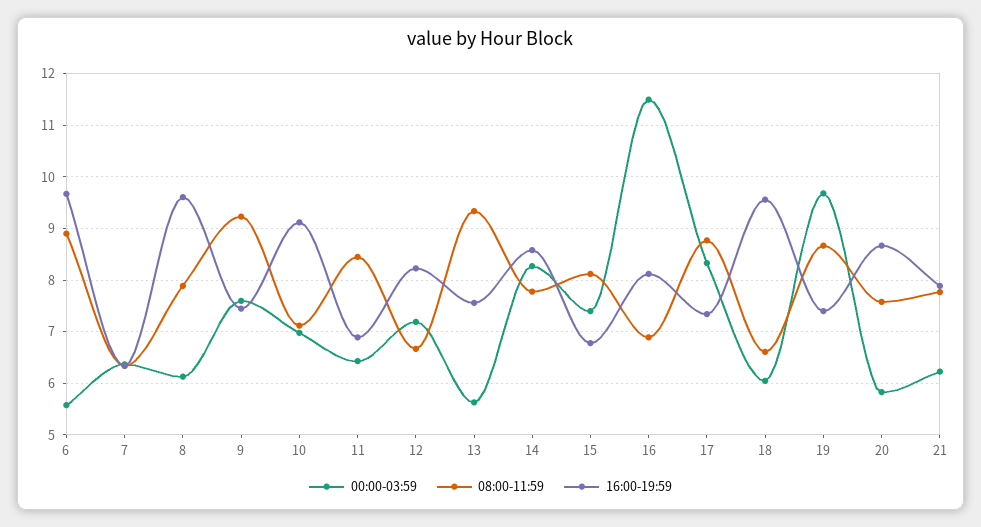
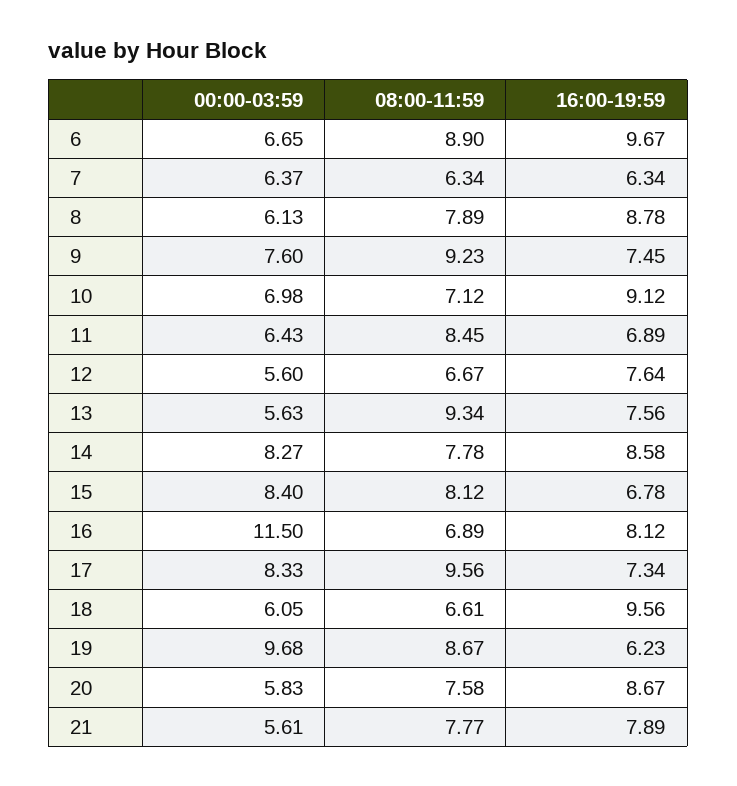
  {
    "00:00-03:59": {
-     "6": 5.6,
+     "6": 6.65,
      "7": 6.37,
      "8": 6.13,
      "9": 7.6,
      "10": 6.98,
      "11": 6.43,
-     "12": 7.2,
+     "12": 5.6,
      "13": 5.63,
      "14": 8.27,
-     "15": 7.4,
+     "15": 8.4,
      "16": 11.5,
      "17": 8.33,
      "18": 6.05,
      "19": 9.68,
      "20": 5.83,
-     "21": 6.2
+     "21": 5.61
    },
    "08:00-11:59": {
      "6": 8.9,
      "7": 6.34,
      "8": 7.89,
      "9": 9.23,
      "10": 7.12,
      "11": 8.45,
      "12": 6.67,
      "13": 9.34,
      "14": 7.78,
      "15": 8.12,
      "16": 6.89,
-     "17": 8.8,
+     "17": 9.56,
      "18": 6.61,
      "19": 8.67,
      "20": 7.58,
      "21": 7.77
    },
    "16:00-19:59": {
      "6": 9.67,
      "7": 6.34,
-     "8": 9.6,
+     "8": 8.78,
      "9": 7.45,
      "10": 9.12,
      "11": 6.89,
-     "12": 8.2,
+     "12": 7.64,
      "13": 7.56,
      "14": 8.58,
      "15": 6.78,
      "16": 8.12,
      "17": 7.34,
      "18": 9.56,
-     "19": 7.4,
+     "19": 6.23,
      "20": 8.67,
      "21": 7.89
    }
  }

